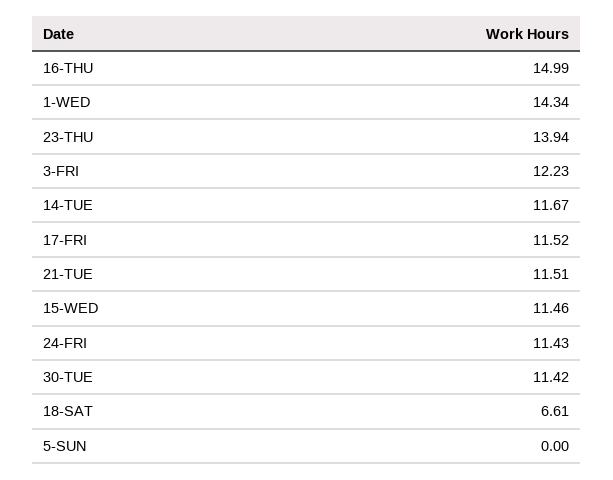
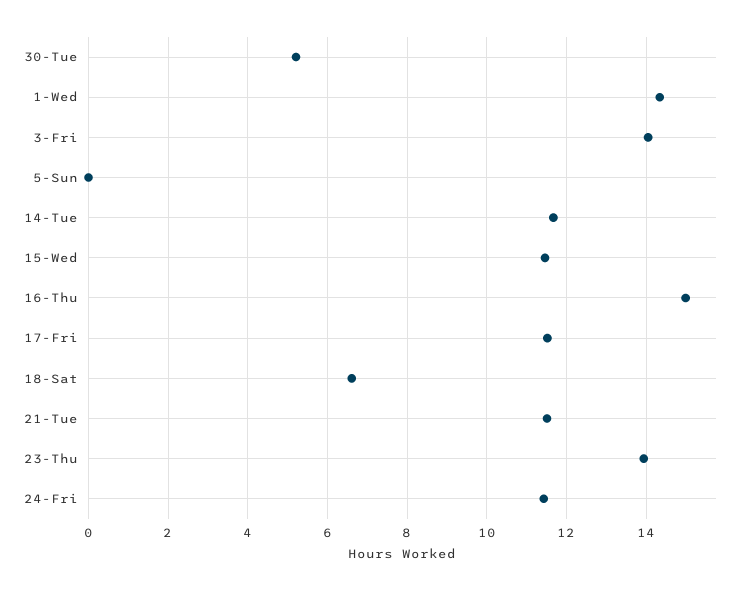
  {
    "16-THU": 14.99,
    "1-WED": 14.34,
    "23-THU": 13.94,
-   "3-FRI": 12.23,
+   "3-FRI": 14,
    "14-TUE": 11.67,
    "17-FRI": 11.52,
    "21-TUE": 11.51,
    "15-WED": 11.46,
    "24-FRI": 11.43,
-   "30-TUE": 11.42,
+   "30-TUE": 5.2,
    "18-SAT": 6.61,
    "5-SUN": 0
  }

